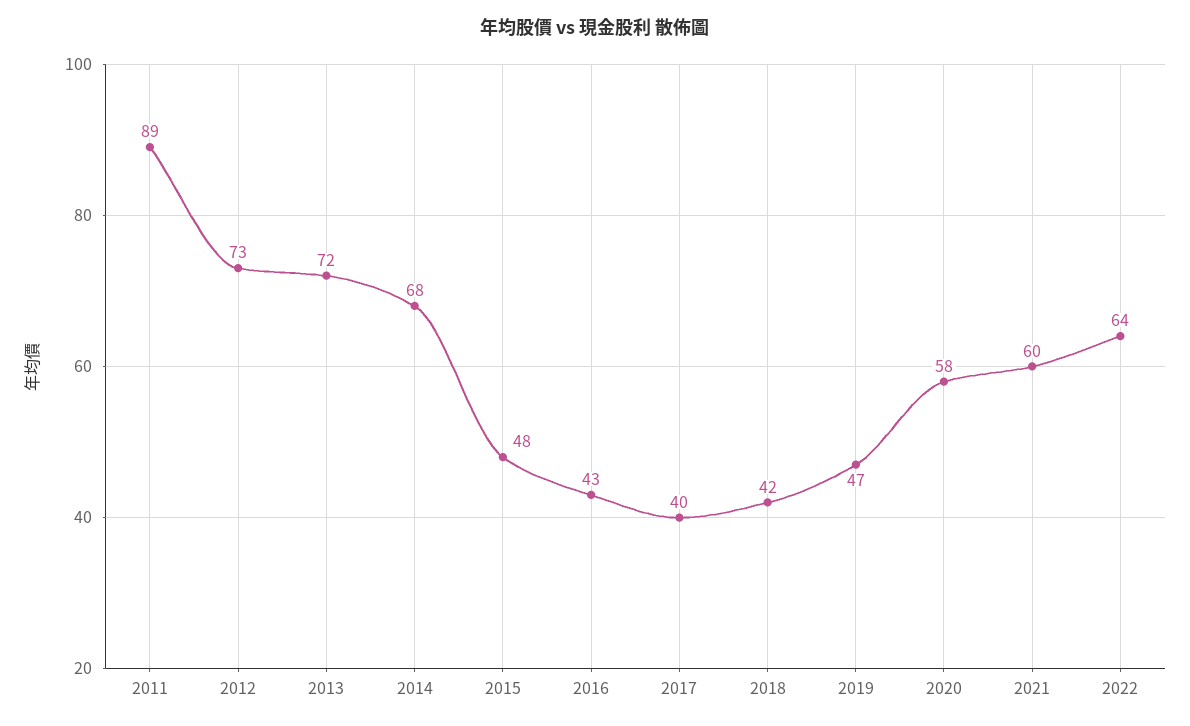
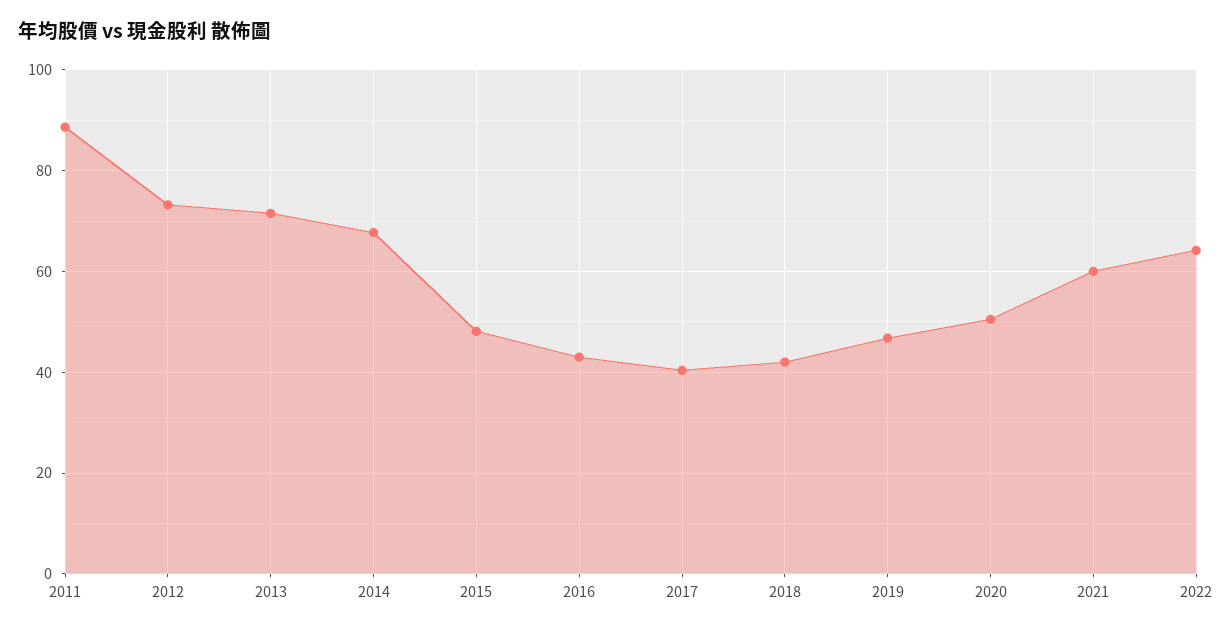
  {
    "2011": 89,
    "2012": 73,
    "2013": 72,
    "2014": 68,
    "2015": 48,
    "2016": 43,
    "2017": 40,
    "2018": 42,
    "2019": 47,
-   "2020": 58,
+   "2020": 50,
    "2021": 60,
    "2022": 64
  }

